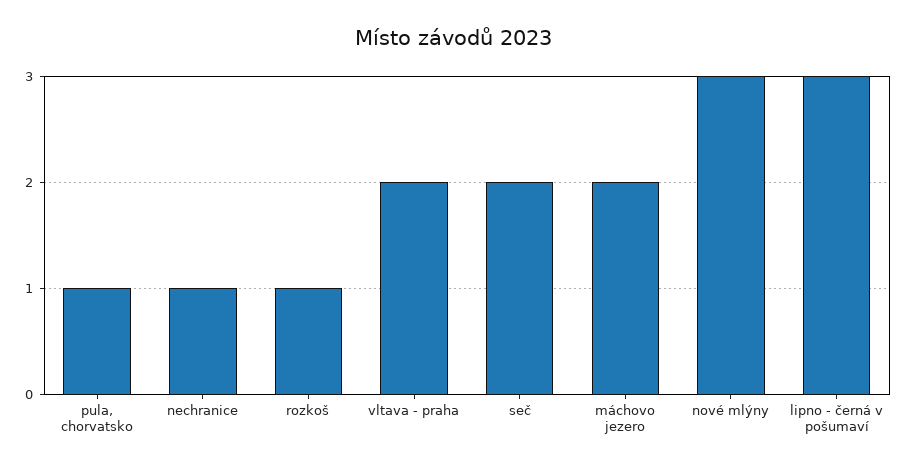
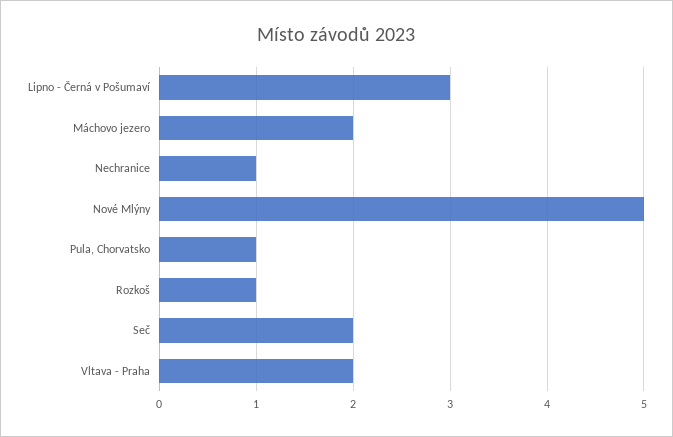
  {
    "pula, chorvatsko": 1,
    "nechranice": 1,
    "rozkoš": 1,
    "vltava - praha": 2,
    "seč": 2,
    "máchovo jezero": 2,
-   "nové mlýny": 3,
+   "nové mlýny": 5,
    "lipno - černá v pošumaví": 3
  }

